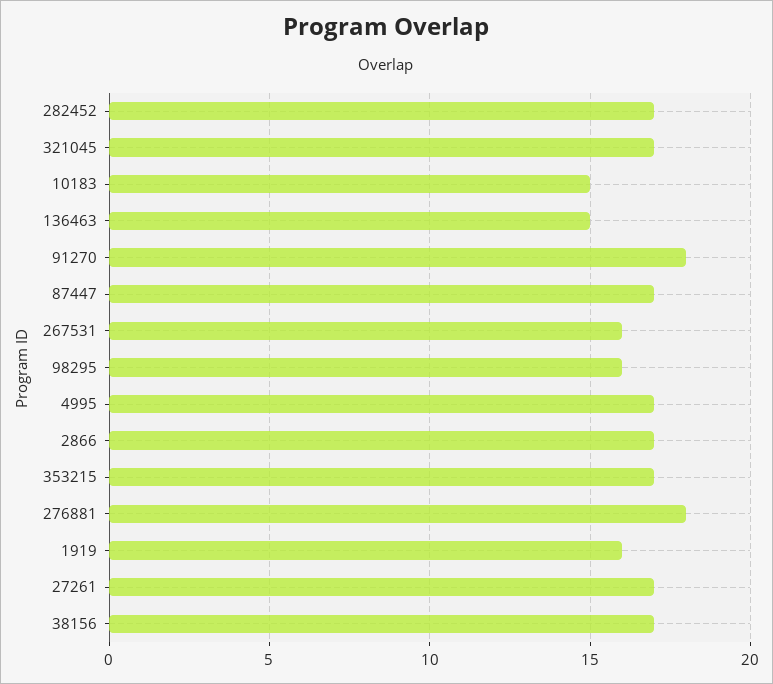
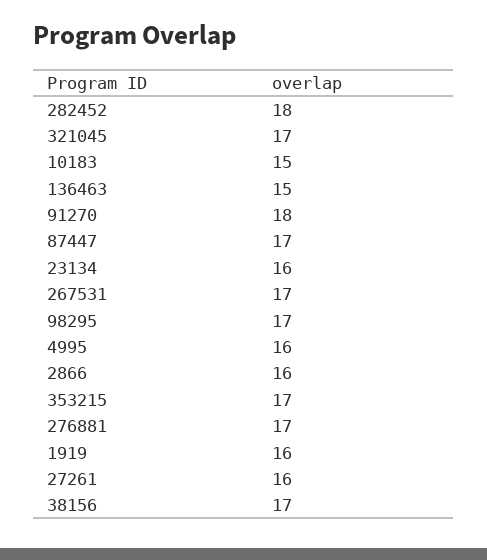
  {
-   "282452": 17,
+   "282452": 18,
    "321045": 17,
    "10183": 15,
    "136463": 15,
    "91270": 18,
    "87447": 17,
-   "267531": 16,
+   "267531": 17,
-   "98295": 16,
+   "98295": 17,
-   "4995": 17,
+   "4995": 16,
-   "2866": 17,
+   "2866": 16,
    "353215": 17,
-   "276881": 18,
+   "276881": 17,
    "1919": 16,
-   "27261": 17,
+   "27261": 16,
-   "38156": 17
+   "38156": 17,
+   "23134": 16
  }

